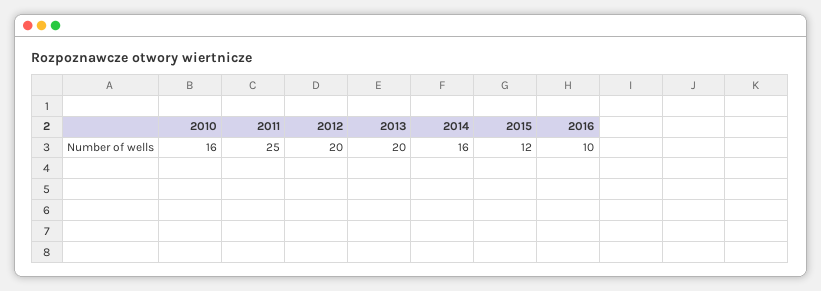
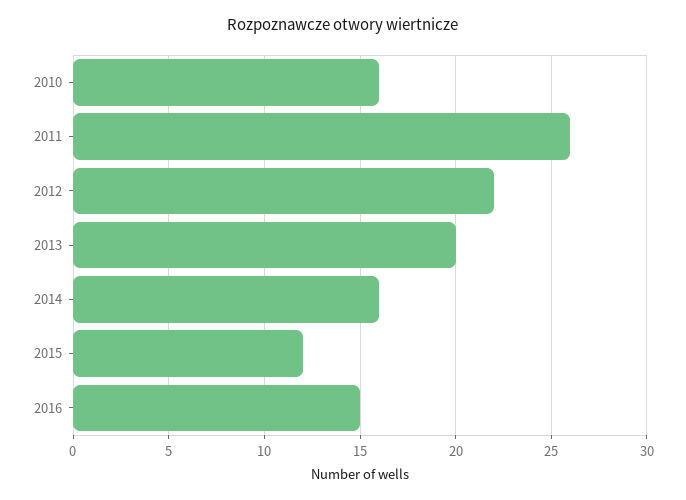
  {
    "2010": 16,
-   "2011": 25,
+   "2011": 26,
-   "2012": 20,
+   "2012": 22,
    "2013": 20,
    "2014": 16,
    "2015": 12,
-   "2016": 10
+   "2016": 15
  }

